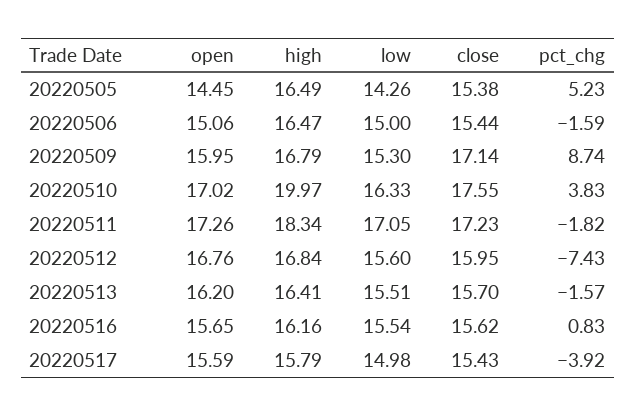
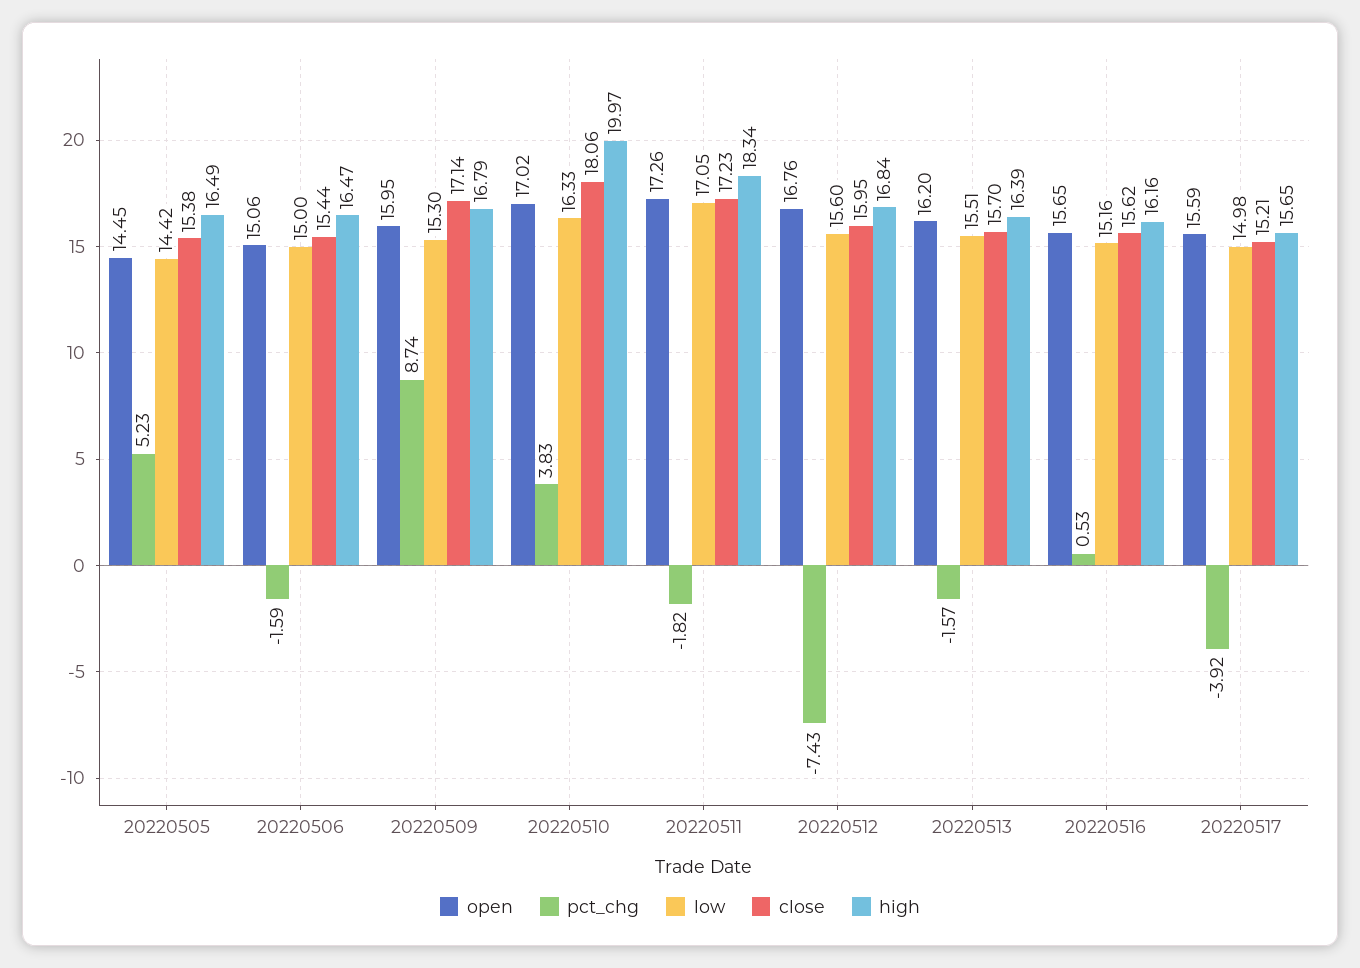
  {
    "open": {
      "20220505": 14.45,
      "20220506": 15.06,
      "20220509": 15.95,
      "20220510": 17.02,
      "20220511": 17.26,
      "20220512": 16.76,
      "20220513": 16.2,
      "20220516": 15.65,
      "20220517": 15.59
    },
    "high": {
      "20220505": 16.49,
      "20220506": 16.47,
      "20220509": 16.79,
      "20220510": 19.97,
      "20220511": 18.34,
      "20220512": 16.84,
-     "20220513": 16.41,
+     "20220513": 16.39,
      "20220516": 16.16,
-     "20220517": 15.79
+     "20220517": 15.65
    },
    "low": {
-     "20220505": 14.26,
+     "20220505": 14.42,
      "20220506": 15,
      "20220509": 15.3,
      "20220510": 16.33,
      "20220511": 17.05,
      "20220512": 15.6,
      "20220513": 15.51,
-     "20220516": 15.54,
+     "20220516": 15.16,
      "20220517": 14.98
    },
    "close": {
      "20220505": 15.38,
      "20220506": 15.44,
      "20220509": 17.14,
-     "20220510": 17.55,
+     "20220510": 18.06,
      "20220511": 17.23,
      "20220512": 15.95,
      "20220513": 15.7,
      "20220516": 15.62,
-     "20220517": 15.43
+     "20220517": 15.21
    },
    "pct_chg": {
      "20220505": 5.23,
      "20220506": -1.59,
      "20220509": 8.74,
      "20220510": 3.83,
      "20220511": -1.82,
      "20220512": -7.43,
      "20220513": -1.57,
-     "20220516": 0.83,
+     "20220516": 0.53,
      "20220517": -3.92
    }
  }

